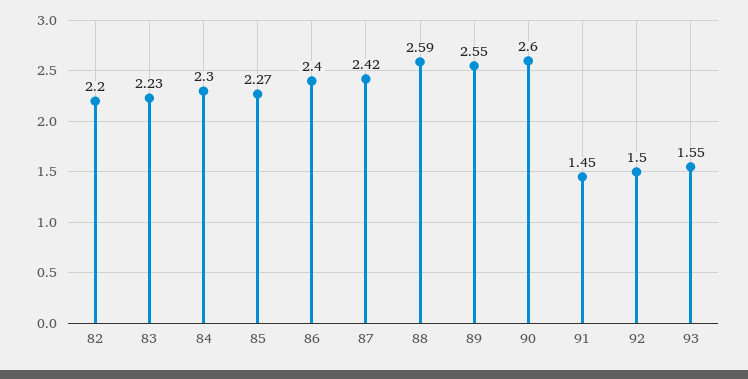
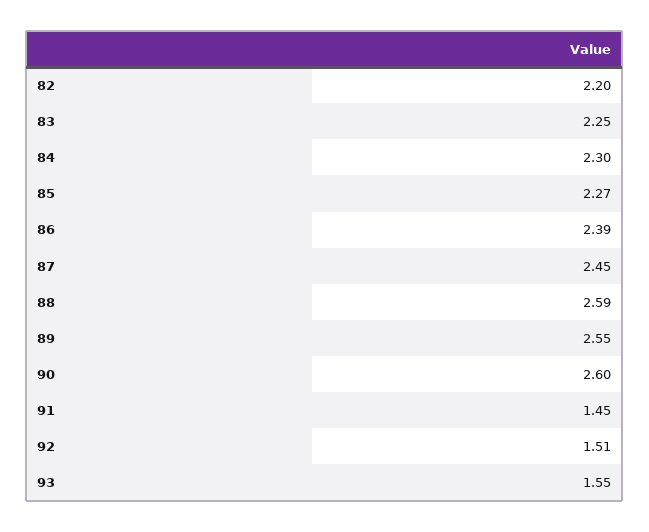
  {
    "82": 2.2,
-   "83": 2.23,
+   "83": 2.25,
    "84": 2.3,
    "85": 2.27,
-   "86": 2.4,
+   "86": 2.39,
-   "87": 2.42,
+   "87": 2.45,
    "88": 2.59,
    "89": 2.55,
    "90": 2.6,
    "91": 1.45,
-   "92": 1.5,
+   "92": 1.51,
    "93": 1.55
  }

